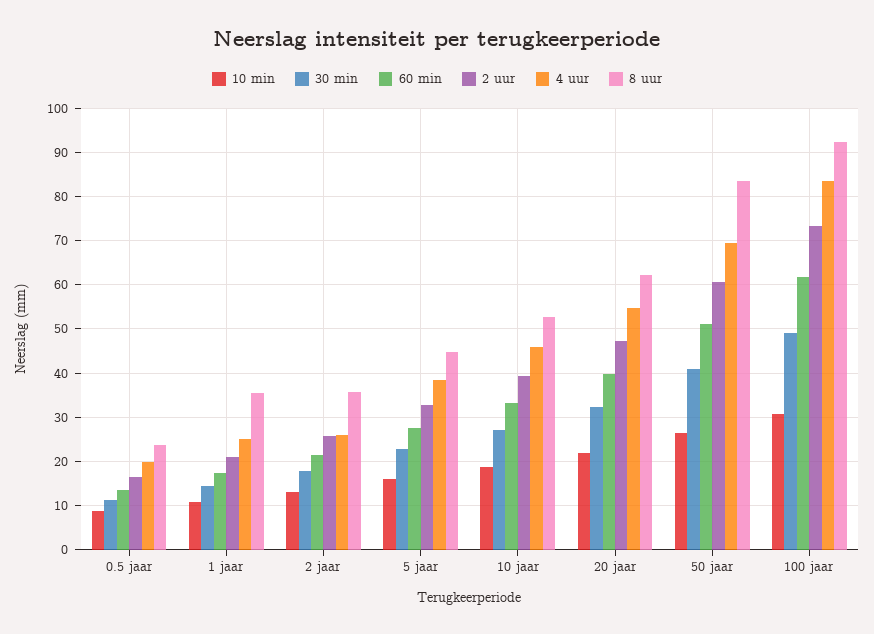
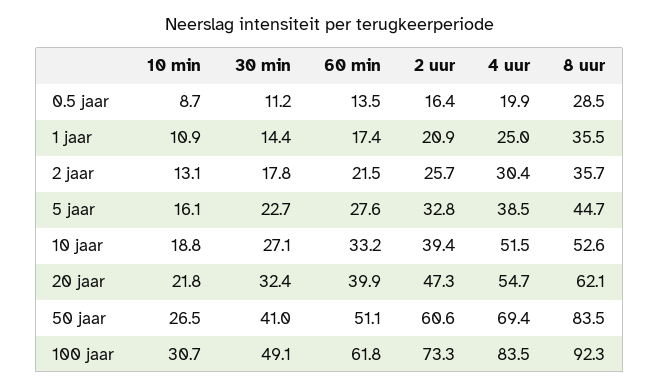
  {
    "10 min": {
      "0.5 jaar": 8.7,
      "1 jaar": 10.9,
      "2 jaar": 13.1,
      "5 jaar": 16.1,
      "10 jaar": 18.8,
      "20 jaar": 21.8,
      "50 jaar": 26.5,
      "100 jaar": 30.7
    },
    "30 min": {
      "0.5 jaar": 11.2,
      "1 jaar": 14.4,
      "2 jaar": 17.8,
      "5 jaar": 22.7,
      "10 jaar": 27.1,
      "20 jaar": 32.4,
      "50 jaar": 41,
      "100 jaar": 49.1
    },
    "60 min": {
      "0.5 jaar": 13.5,
      "1 jaar": 17.4,
      "2 jaar": 21.5,
      "5 jaar": 27.6,
      "10 jaar": 33.2,
      "20 jaar": 39.9,
      "50 jaar": 51.1,
      "100 jaar": 61.8
    },
    "2 uur": {
      "0.5 jaar": 16.4,
      "1 jaar": 20.9,
      "2 jaar": 25.7,
      "5 jaar": 32.8,
      "10 jaar": 39.4,
      "20 jaar": 47.3,
      "50 jaar": 60.6,
      "100 jaar": 73.3
    },
    "4 uur": {
      "0.5 jaar": 19.9,
      "1 jaar": 25,
-     "2 jaar": 26,
+     "2 jaar": 30.4,
      "5 jaar": 38.5,
-     "10 jaar": 46,
+     "10 jaar": 51.5,
      "20 jaar": 54.7,
      "50 jaar": 69.4,
      "100 jaar": 83.5
    },
    "8 uur": {
-     "0.5 jaar": 24,
+     "0.5 jaar": 28.5,
      "1 jaar": 35.5,
      "2 jaar": 35.7,
      "5 jaar": 44.7,
      "10 jaar": 52.6,
      "20 jaar": 62.1,
      "50 jaar": 83.5,
      "100 jaar": 92.3
    }
  }

